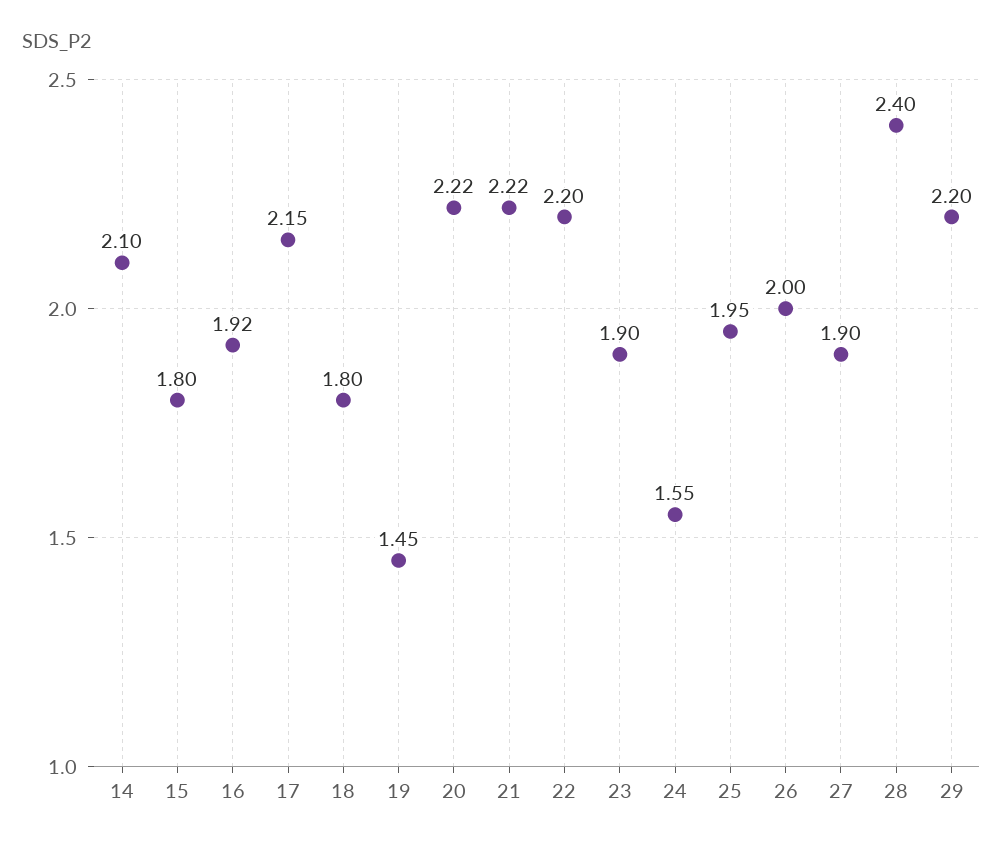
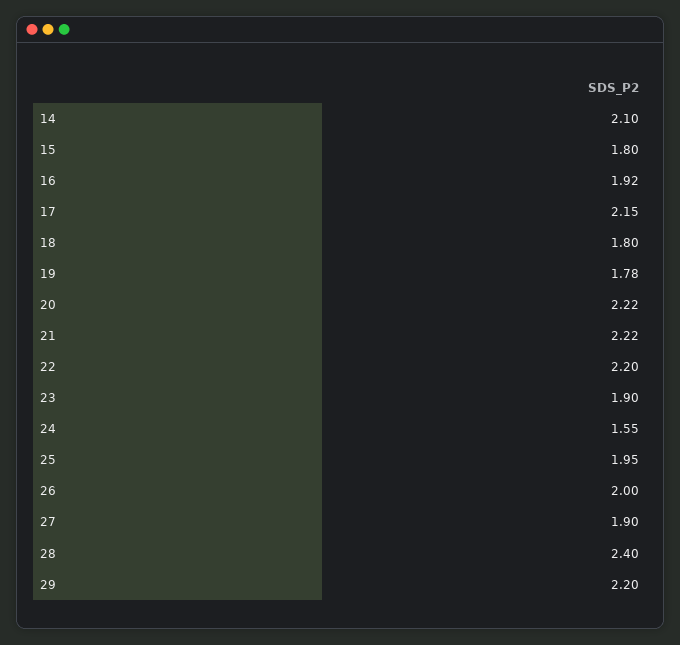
  {
    "14": 2.1,
    "15": 1.8,
    "16": 1.92,
    "17": 2.15,
    "18": 1.8,
-   "19": 1.45,
+   "19": 1.78,
    "20": 2.22,
    "21": 2.22,
    "22": 2.2,
    "23": 1.9,
    "24": 1.55,
    "25": 1.95,
    "26": 2,
    "27": 1.9,
    "28": 2.4,
    "29": 2.2
  }

